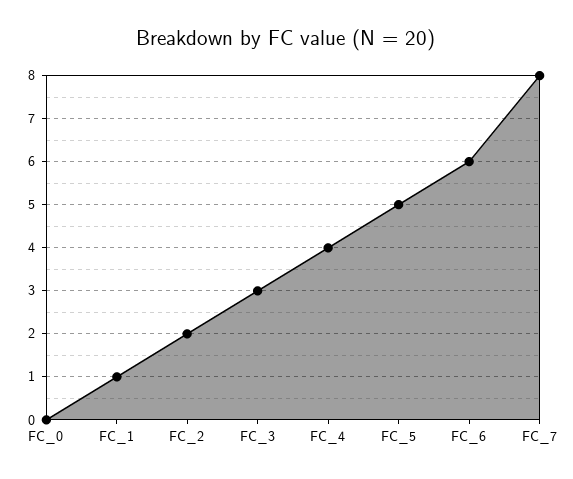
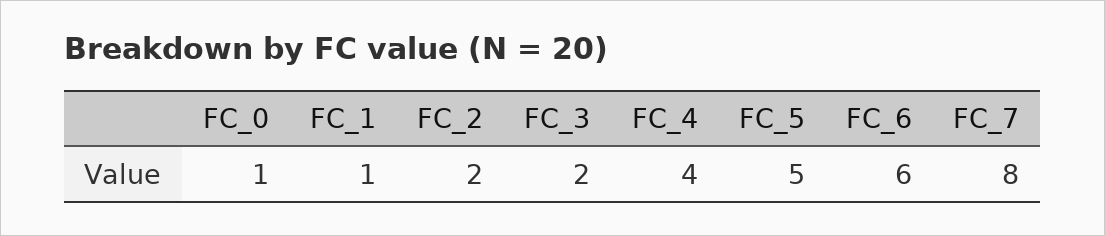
  {
-   "FC_0": 0,
+   "FC_0": 1,
    "FC_1": 1,
    "FC_2": 2,
-   "FC_3": 3,
+   "FC_3": 2,
    "FC_4": 4,
    "FC_5": 5,
    "FC_6": 6,
    "FC_7": 8
  }

